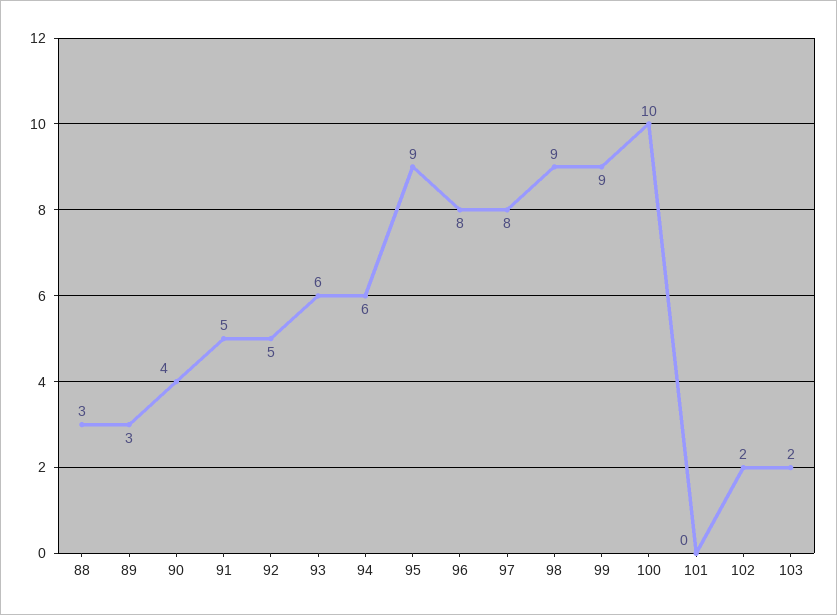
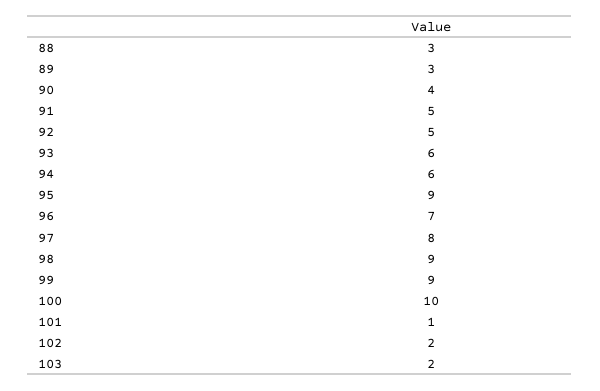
  {
    "88": 3,
    "89": 3,
    "90": 4,
    "91": 5,
    "92": 5,
    "93": 6,
    "94": 6,
    "95": 9,
-   "96": 8,
+   "96": 7,
    "97": 8,
    "98": 9,
    "99": 9,
    "100": 10,
-   "101": 0,
+   "101": 1,
    "102": 2,
    "103": 2
  }

